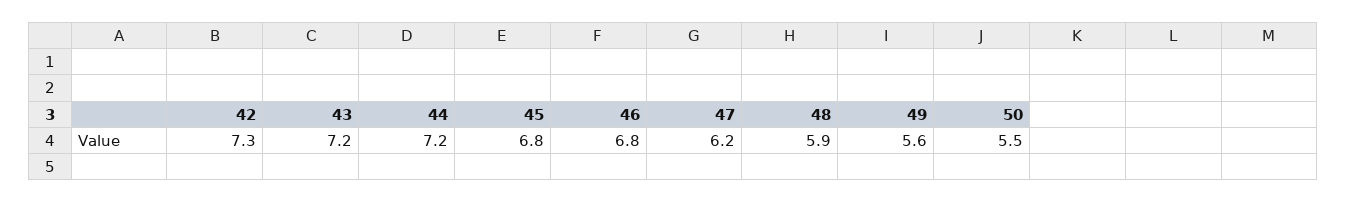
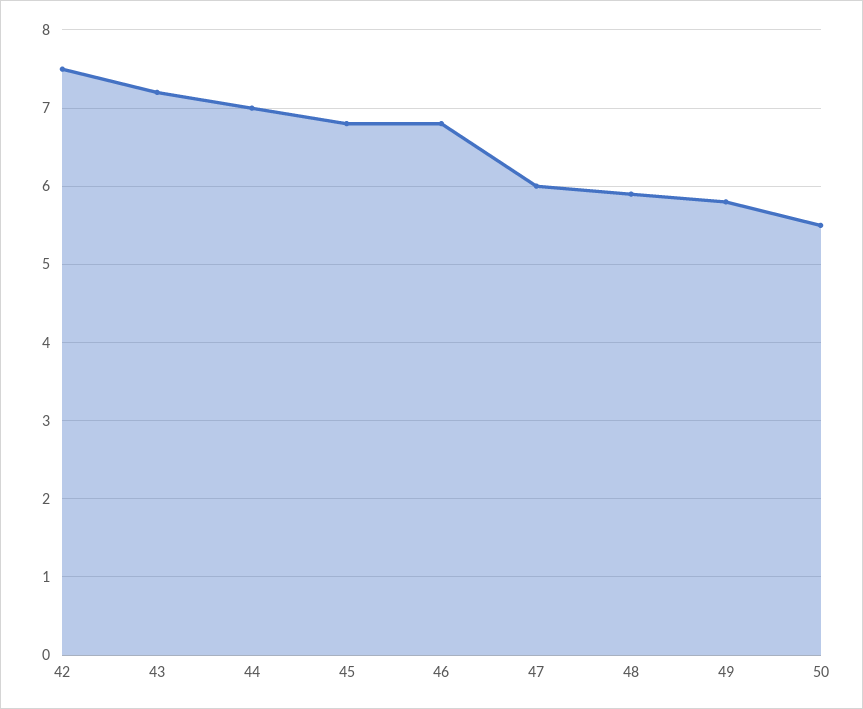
  {
-   "42": 7.3,
+   "42": 7.5,
    "43": 7.2,
-   "44": 7.2,
+   "44": 7,
    "45": 6.8,
    "46": 6.8,
-   "47": 6.2,
+   "47": 6,
    "48": 5.9,
-   "49": 5.6,
+   "49": 5.8,
    "50": 5.5
  }

